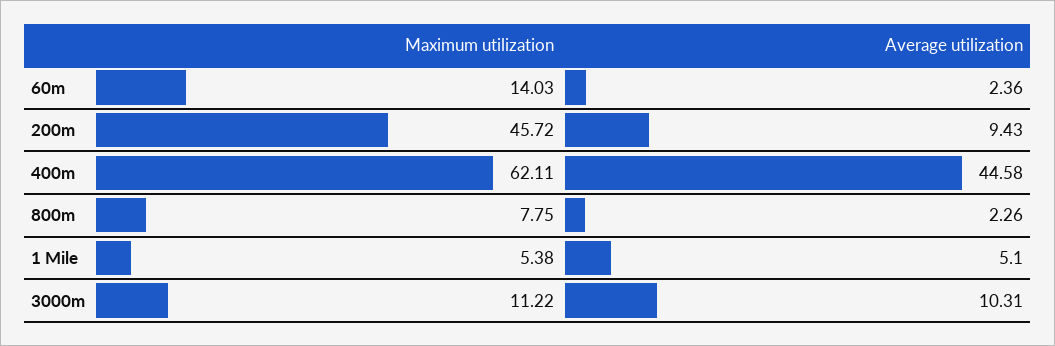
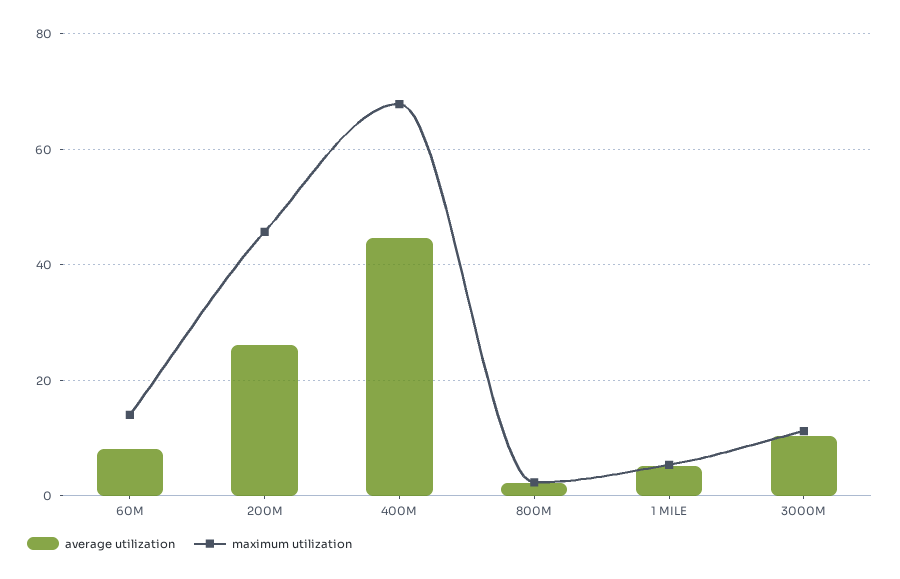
  {
    "Maximum utilization": {
      "60m": 14.03,
      "200m": 45.72,
-     "400m": 62.11,
+     "400m": 68,
-     "800m": 7.75,
+     "800m": 2,
      "1 Mile": 5.38,
      "3000m": 11.22
    },
    "Average utilization": {
-     "60m": 2.36,
+     "60m": 8,
-     "200m": 9.43,
+     "200m": 26,
      "400m": 44.58,
      "800m": 2.26,
      "1 Mile": 5.1,
      "3000m": 10.31
    }
  }

